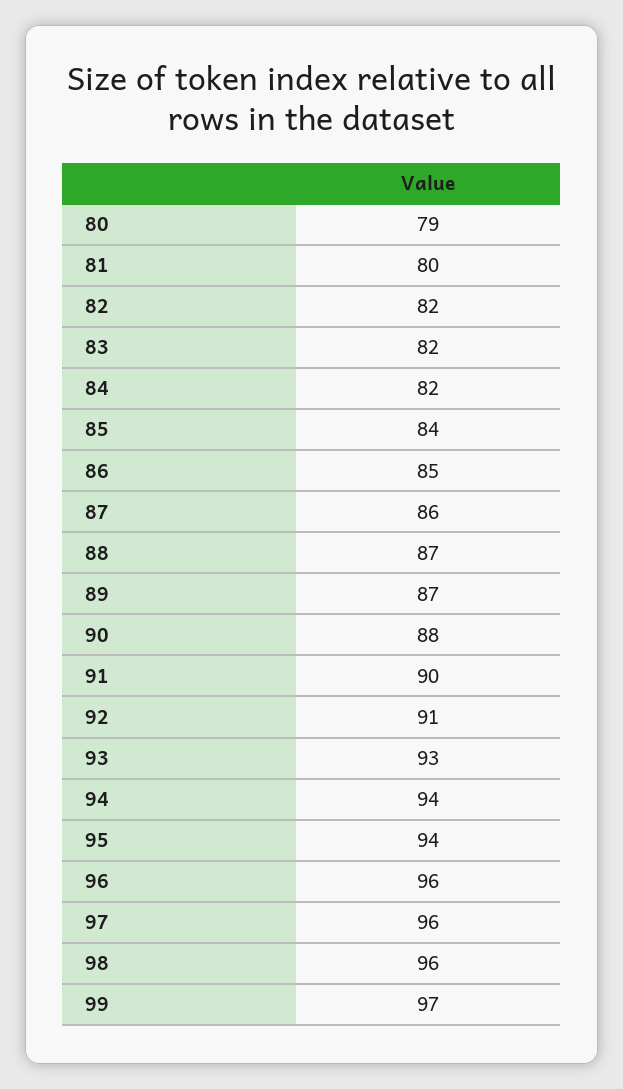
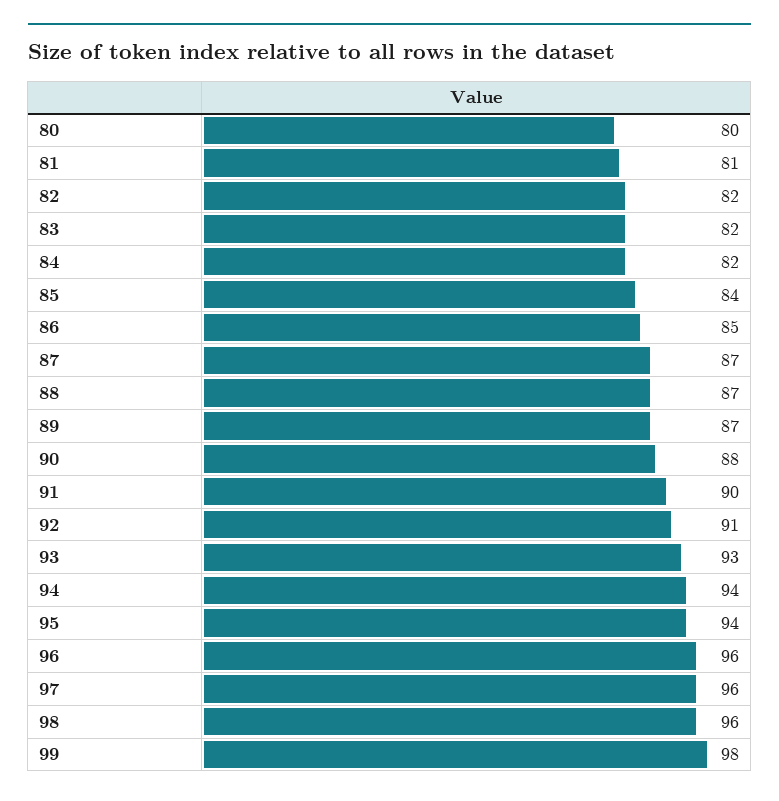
  {
-   "80": 79,
+   "80": 80,
-   "81": 80,
+   "81": 81,
    "82": 82,
    "83": 82,
    "84": 82,
    "85": 84,
    "86": 85,
-   "87": 86,
+   "87": 87,
    "88": 87,
    "89": 87,
    "90": 88,
    "91": 90,
    "92": 91,
    "93": 93,
    "94": 94,
    "95": 94,
    "96": 96,
    "97": 96,
    "98": 96,
-   "99": 97
+   "99": 98
  }

